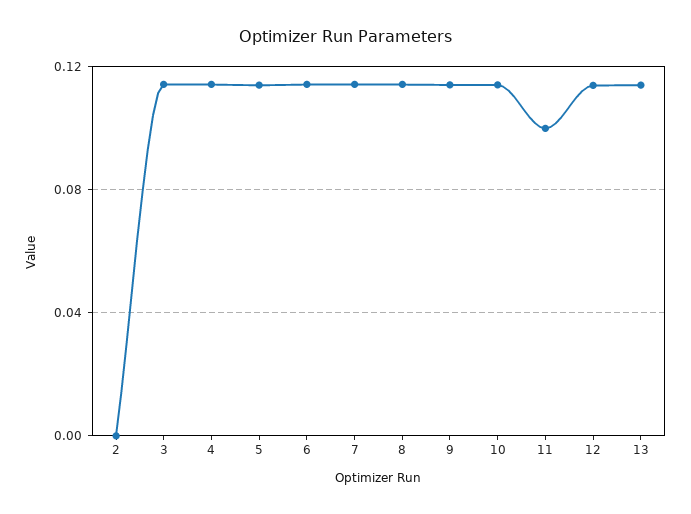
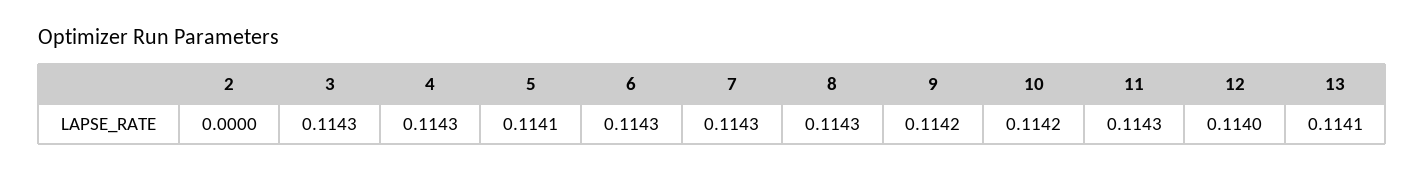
  {
    "2": 0,
    "3": 0.1143,
    "4": 0.1143,
    "5": 0.1141,
    "6": 0.1143,
    "7": 0.1143,
    "8": 0.1143,
    "9": 0.1142,
    "10": 0.1142,
-   "11": 0.1,
+   "11": 0.1143,
    "12": 0.114,
    "13": 0.1141
  }

